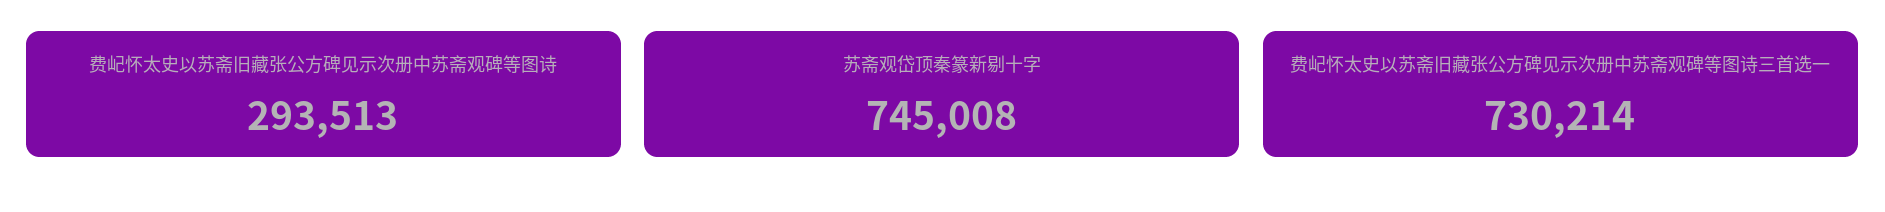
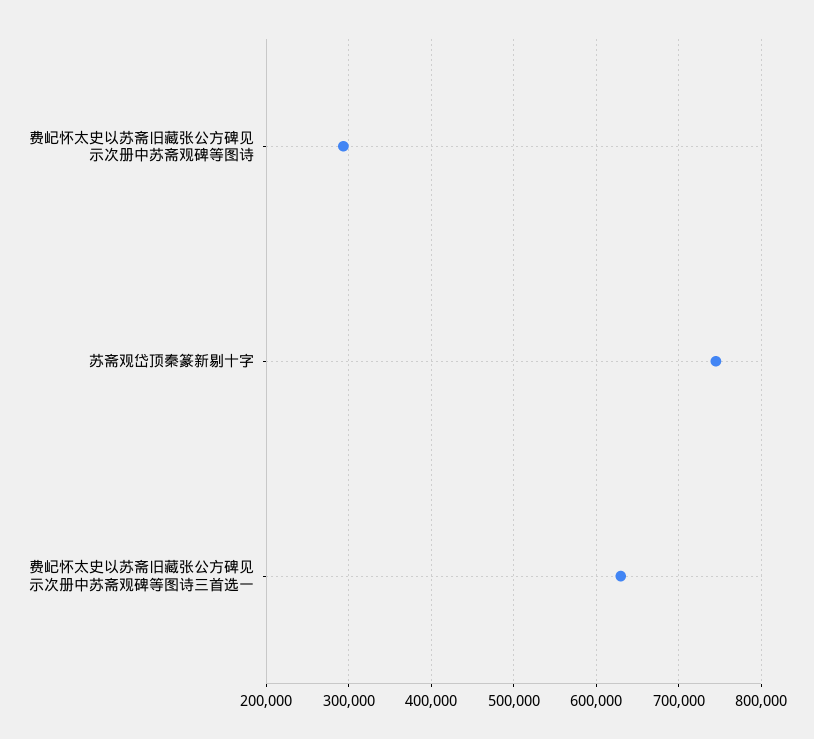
  {
    "费屺怀太史以苏斋旧藏张公方碑见示次册中苏斋观碑等图诗": 293513,
    "苏斋观岱顶秦篆新剔十字": 745008,
-   "费屺怀太史以苏斋旧藏张公方碑见示次册中苏斋观碑等图诗三首选一": 730214
+   "费屺怀太史以苏斋旧藏张公方碑见示次册中苏斋观碑等图诗三首选一": 630000
  }

